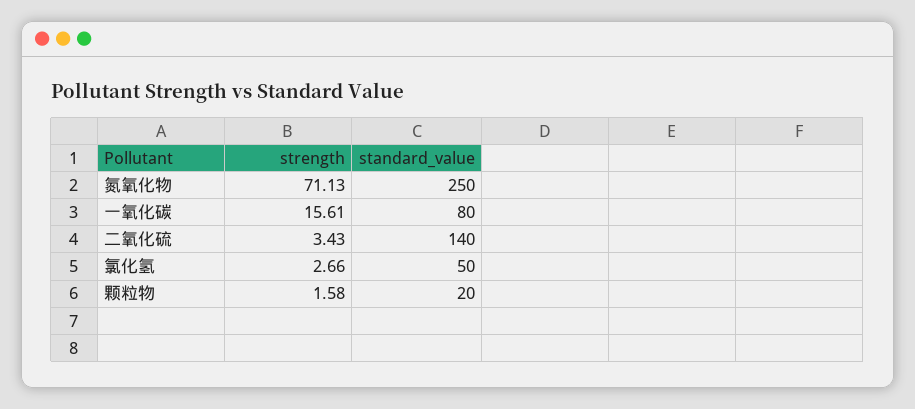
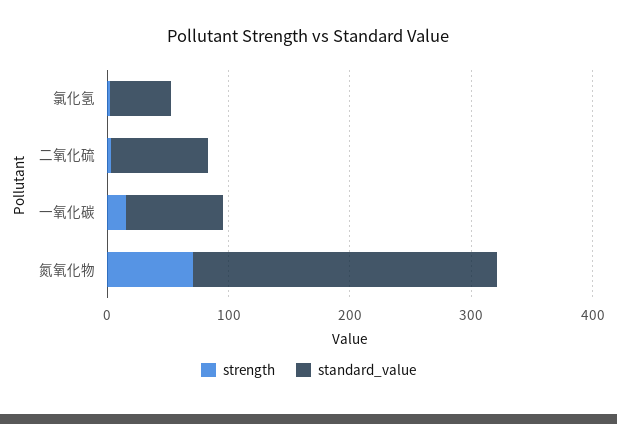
  {
    "strength": {
      "氮氧化物": 71.13,
      "一氧化碳": 15.61,
      "二氧化硫": 3.43,
-     "氯化氢": 2.66,
+     "氯化氢": 2.66
-     "颗粒物": 1.58
    },
    "standard_value": {
      "氮氧化物": 250,
      "一氧化碳": 80,
-     "二氧化硫": 140,
+     "二氧化硫": 80,
-     "氯化氢": 50,
+     "氯化氢": 50
-     "颗粒物": 20
    }
  }

